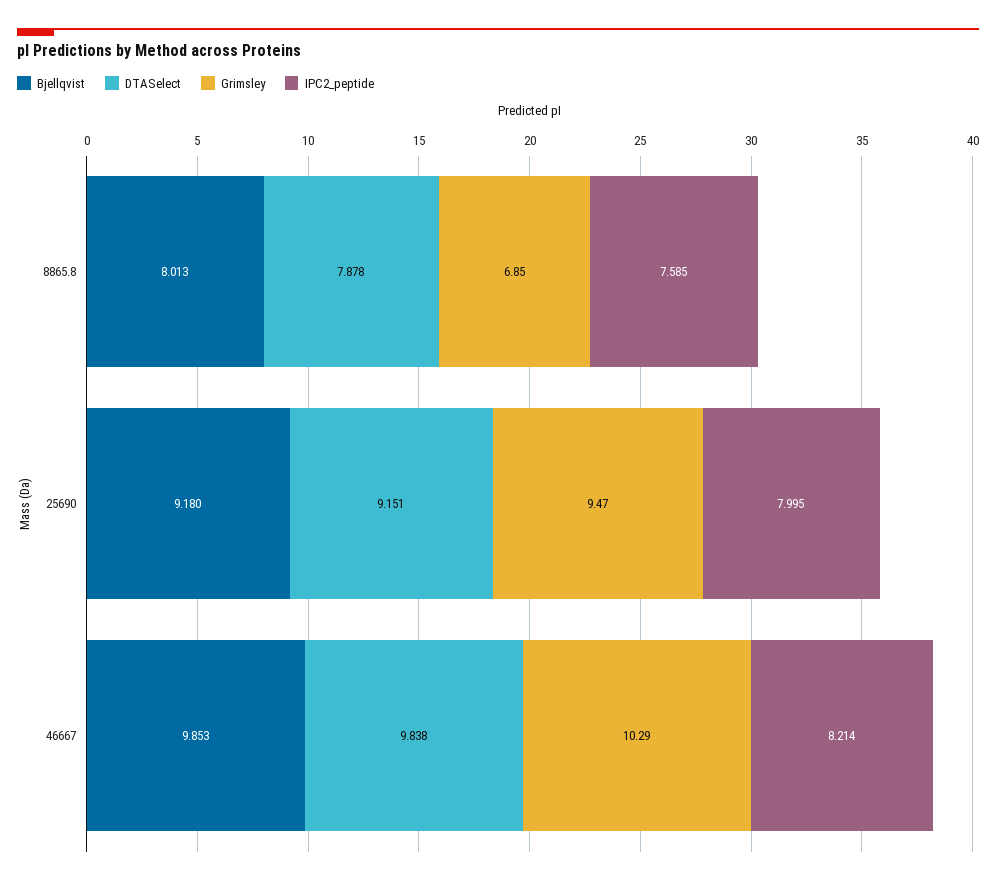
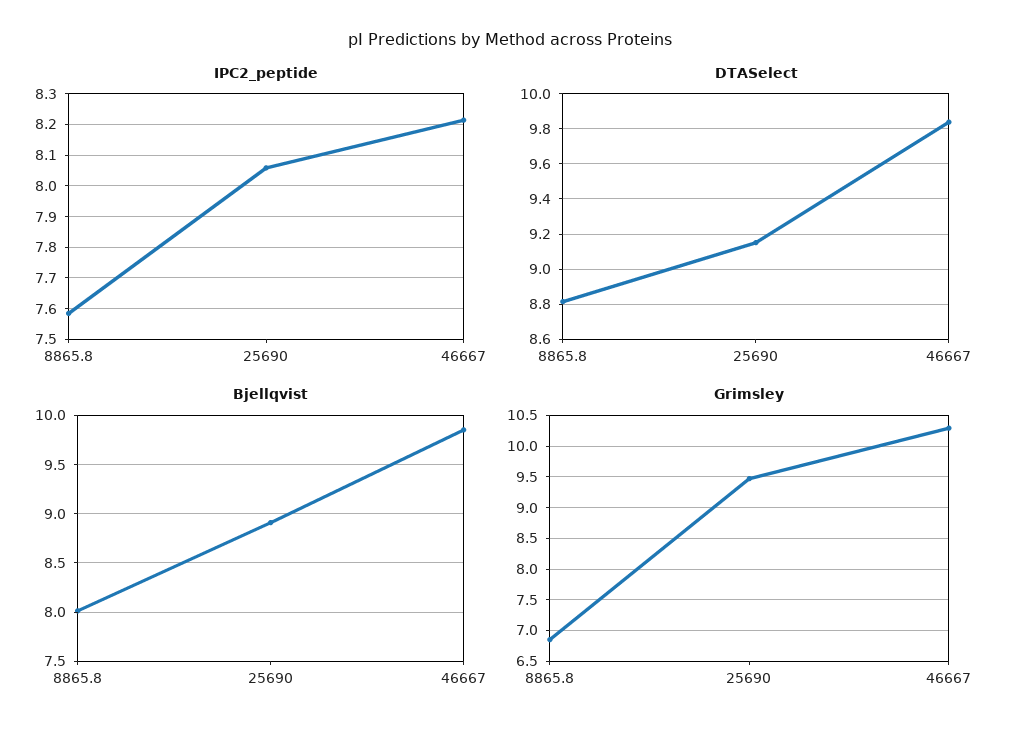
  {
    "Bjellqvist": {
      "8865.8": 8.013,
-     "25690": 9.18,
+     "25690": 8.9,
      "46667": 9.853
    },
    "DTASelect": {
-     "8865.8": 7.878,
+     "8865.8": 8.8,
      "25690": 9.151,
      "46667": 9.838
    },
    "Grimsley": {
      "8865.8": 6.85,
      "25690": 9.47,
      "46667": 10.29
    },
    "IPC2_peptide": {
      "8865.8": 7.585,
-     "25690": 7.995,
+     "25690": 8.06,
      "46667": 8.214
    }
  }

